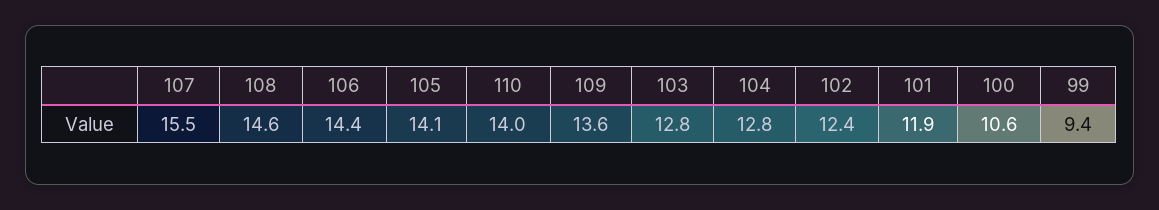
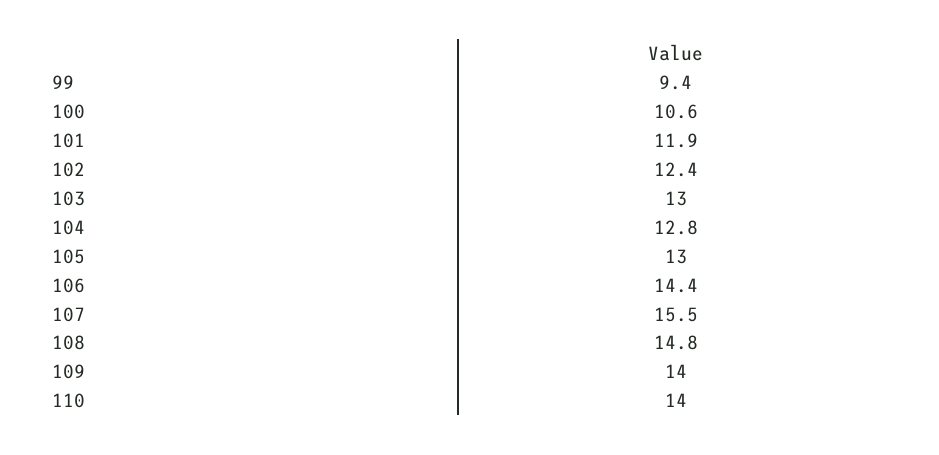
  {
    "107": 15.5,
-   "108": 14.6,
+   "108": 14.8,
    "106": 14.4,
-   "105": 14.1,
+   "105": 13,
    "110": 14,
-   "109": 13.6,
+   "109": 14,
-   "103": 12.8,
+   "103": 13,
    "104": 12.8,
    "102": 12.4,
    "101": 11.9,
    "100": 10.6,
    "99": 9.4
  }

